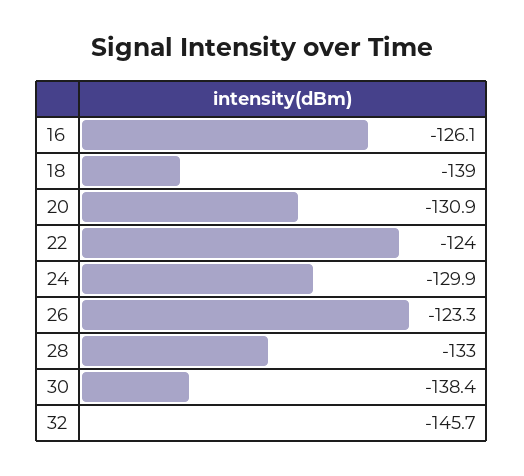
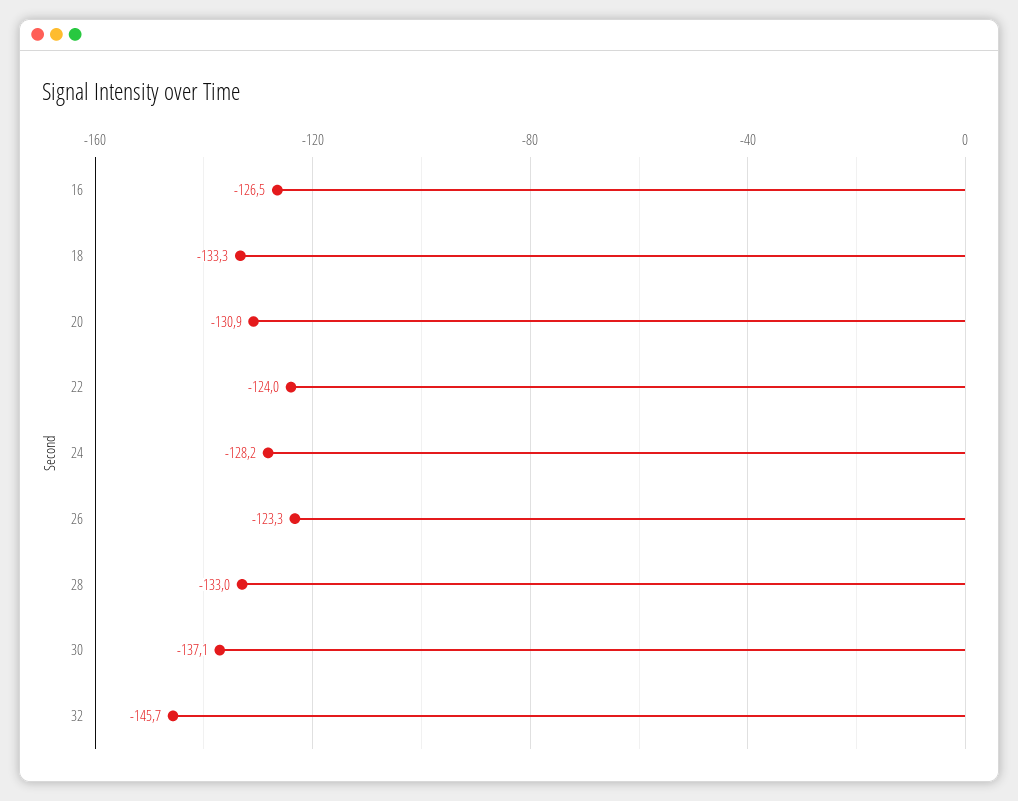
  {
-   "16": -126.1,
+   "16": -126.5,
-   "18": -139,
+   "18": -133.3,
    "20": -130.9,
    "22": -124,
-   "24": -129.9,
+   "24": -128.2,
    "26": -123.3,
    "28": -133,
-   "30": -138.4,
+   "30": -137.1,
    "32": -145.7
  }

